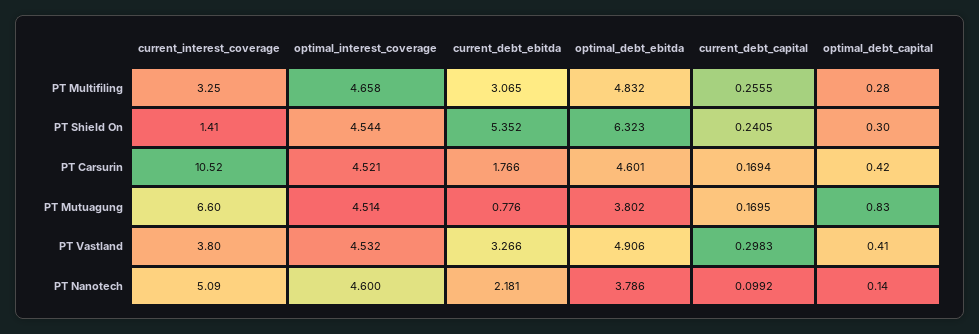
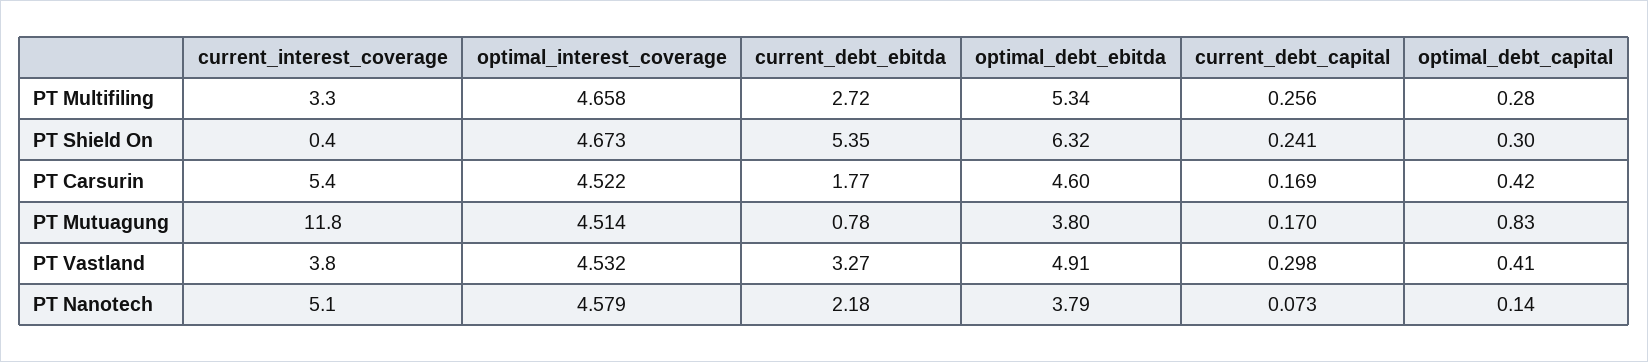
  {
    "current_interest_coverage": {
      "PT Multifiling": 3.25,
-     "PT Shield On": 1.41,
+     "PT Shield On": 0.4,
-     "PT Carsurin": 10.52,
+     "PT Carsurin": 5.4,
-     "PT Mutuagung": 6.6,
+     "PT Mutuagung": 11.8,
      "PT Vastland": 3.8,
      "PT Nanotech": 5.09
    },
    "optimal_interest_coverage": {
      "PT Multifiling": 4.658,
-     "PT Shield On": 4.544,
+     "PT Shield On": 4.673,
-     "PT Carsurin": 4.521,
+     "PT Carsurin": 4.522,
      "PT Mutuagung": 4.514,
      "PT Vastland": 4.532,
-     "PT Nanotech": 4.6
+     "PT Nanotech": 4.579
    },
    "current_debt_ebitda": {
-     "PT Multifiling": 3.065,
+     "PT Multifiling": 2.72,
      "PT Shield On": 5.352,
      "PT Carsurin": 1.766,
      "PT Mutuagung": 0.776,
      "PT Vastland": 3.266,
      "PT Nanotech": 2.181
    },
    "optimal_debt_ebitda": {
-     "PT Multifiling": 4.832,
+     "PT Multifiling": 5.34,
      "PT Shield On": 6.323,
      "PT Carsurin": 4.601,
      "PT Mutuagung": 3.802,
      "PT Vastland": 4.906,
      "PT Nanotech": 3.786
    },
    "current_debt_capital": {
      "PT Multifiling": 0.2555,
      "PT Shield On": 0.2405,
      "PT Carsurin": 0.1694,
      "PT Mutuagung": 0.1695,
      "PT Vastland": 0.2983,
-     "PT Nanotech": 0.0992
+     "PT Nanotech": 0.073
    },
    "optimal_debt_capital": {
      "PT Multifiling": 0.28,
      "PT Shield On": 0.3,
      "PT Carsurin": 0.42,
      "PT Mutuagung": 0.83,
      "PT Vastland": 0.41,
      "PT Nanotech": 0.14
    }
  }

